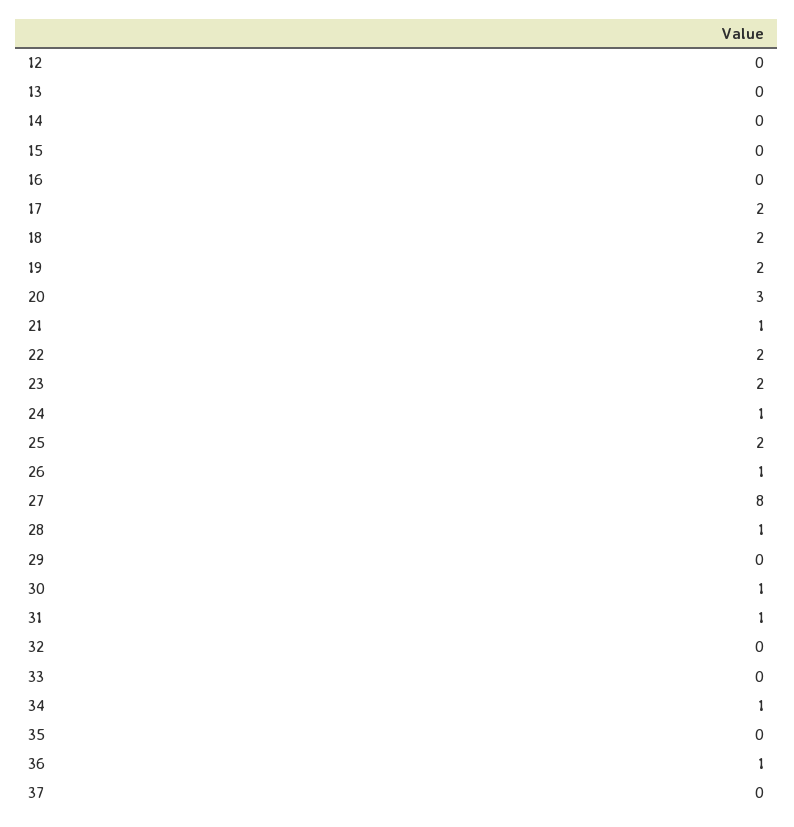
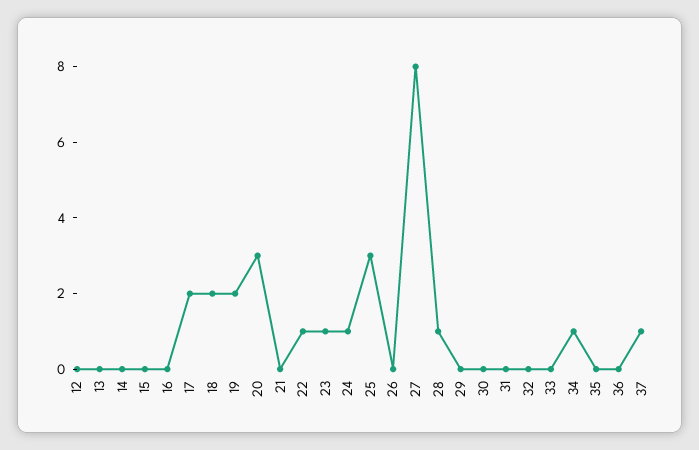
  {
    "12": 0,
    "13": 0,
    "14": 0,
    "15": 0,
    "16": 0,
    "17": 2,
    "18": 2,
    "19": 2,
    "20": 3,
-   "21": 1,
+   "21": 0,
-   "22": 2,
+   "22": 1,
-   "23": 2,
+   "23": 1,
    "24": 1,
-   "25": 2,
+   "25": 3,
-   "26": 1,
+   "26": 0,
    "27": 8,
    "28": 1,
    "29": 0,
-   "30": 1,
+   "30": 0,
-   "31": 1,
+   "31": 0,
    "32": 0,
    "33": 0,
    "34": 1,
    "35": 0,
-   "36": 1,
+   "36": 0,
-   "37": 0
+   "37": 1
  }

